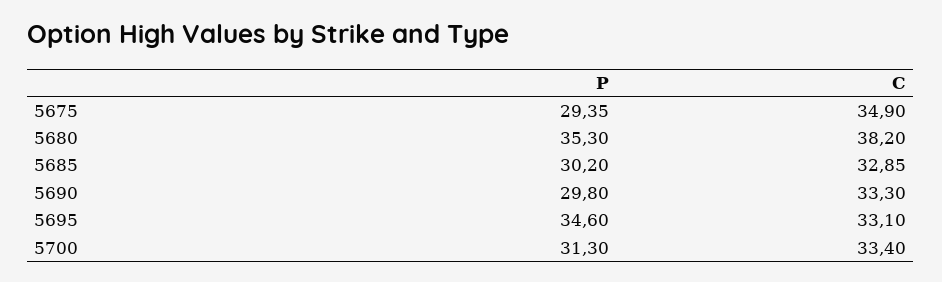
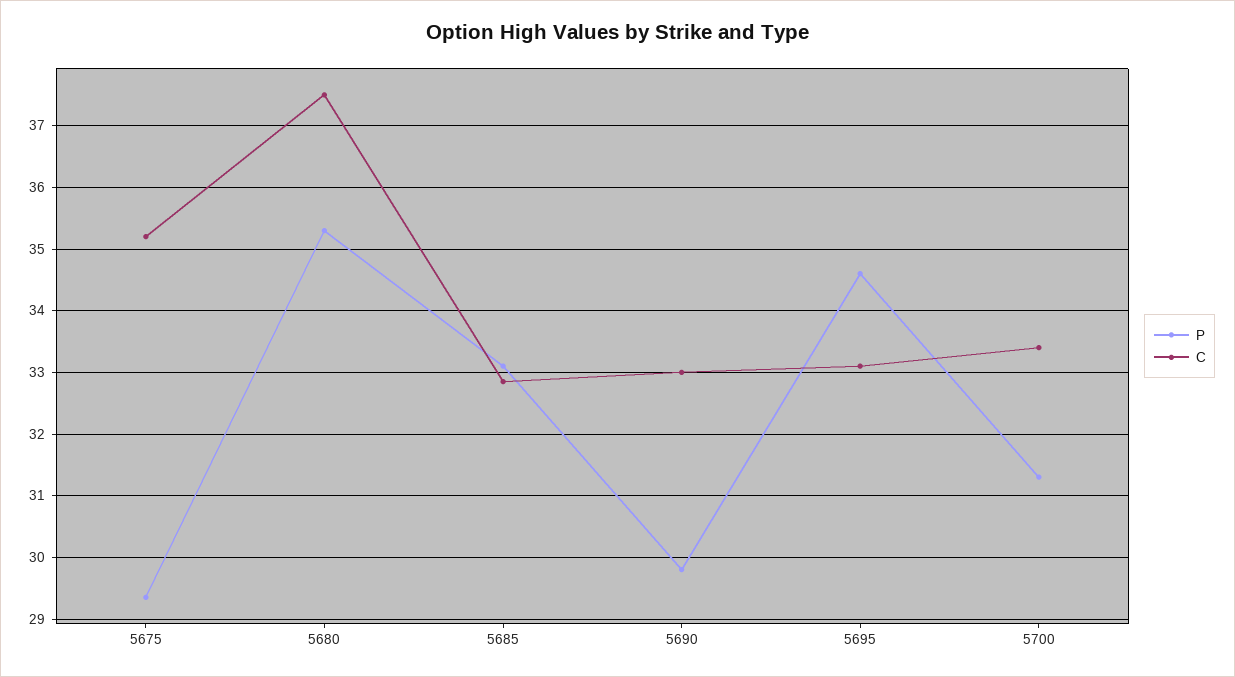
  {
    "P": {
      "5675": 29.35,
      "5680": 35.3,
-     "5685": 30.2,
+     "5685": 33.1,
      "5690": 29.8,
      "5695": 34.6,
      "5700": 31.3
    },
    "C": {
-     "5675": 34.9,
+     "5675": 35.2,
-     "5680": 38.2,
+     "5680": 37.5,
      "5685": 32.85,
-     "5690": 33.3,
+     "5690": 33,
      "5695": 33.1,
      "5700": 33.4
    }
  }

